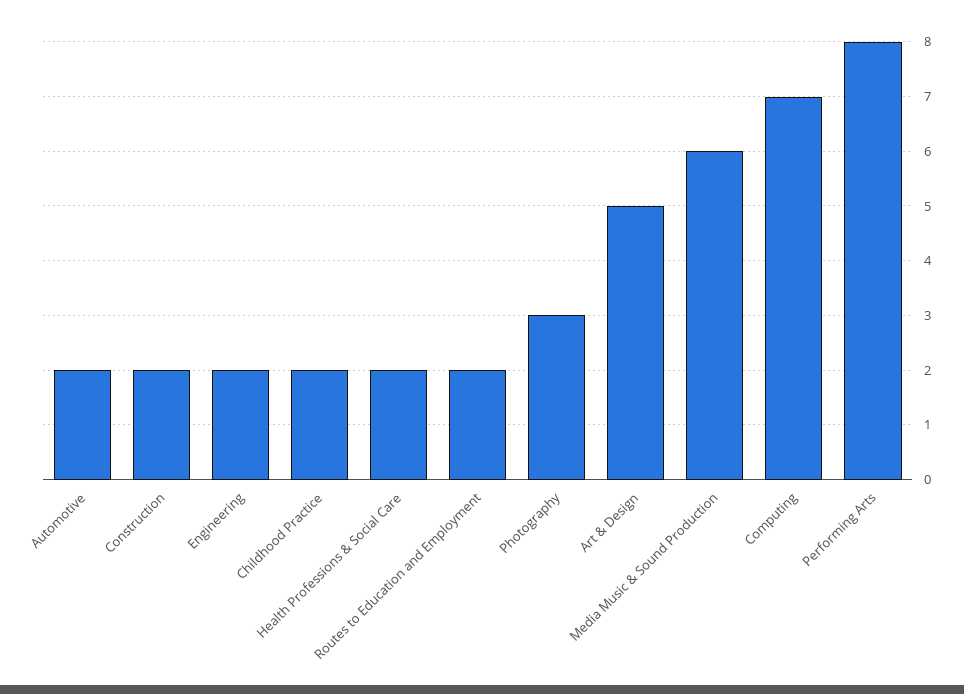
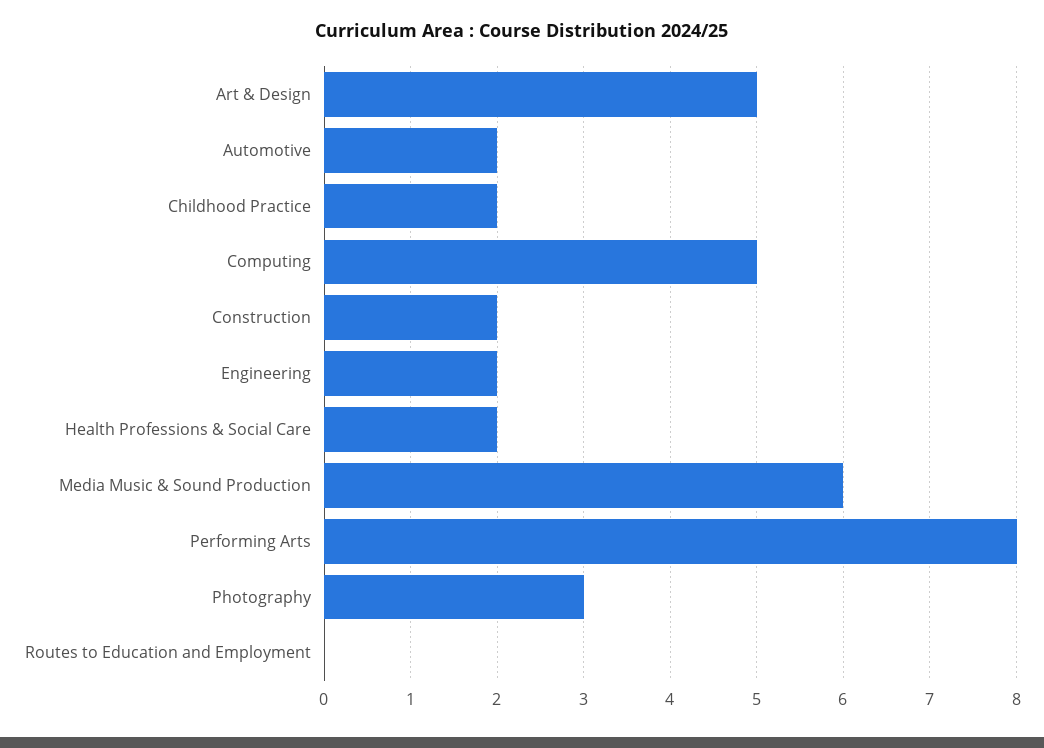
  {
    "Automotive": 2,
    "Construction": 2,
    "Engineering": 2,
    "Childhood Practice": 2,
    "Health Professions & Social Care": 2,
-   "Routes to Education and Employment": 2,
+   "Routes to Education and Employment": 0,
    "Photography": 3,
    "Art & Design": 5,
    "Media Music & Sound Production": 6,
-   "Computing": 7,
+   "Computing": 5,
    "Performing Arts": 8
  }

